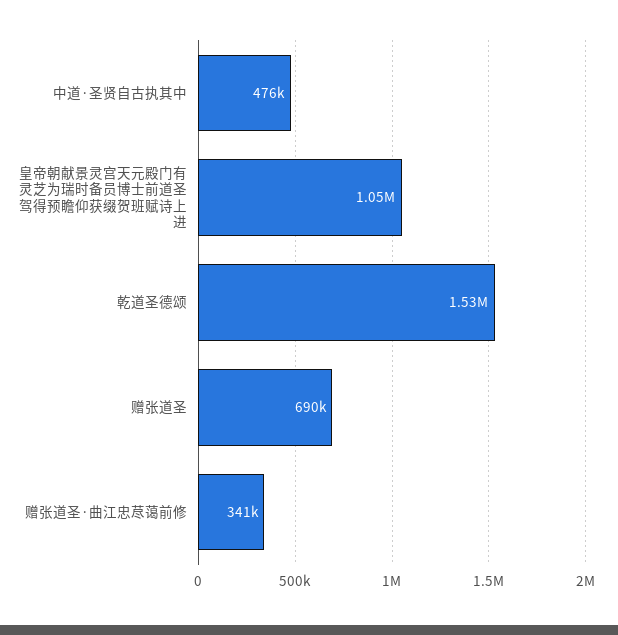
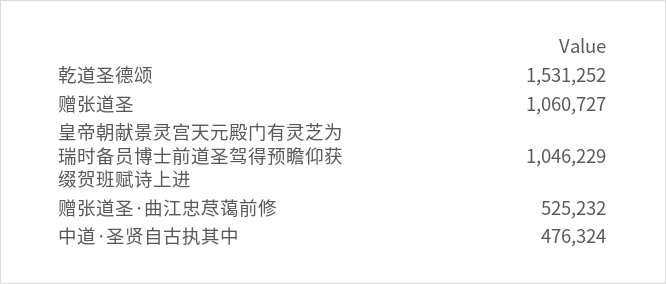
  {
    "中道·圣贤自古执其中": 476324,
    "皇帝朝献景灵宫天元殿门有灵芝为瑞时备员博士前道圣驾得预瞻仰获缀贺班赋诗上进": 1046229,
    "乾道圣德颂": 1531252,
-   "赠张道圣": 690000,
+   "赠张道圣": 1060727,
-   "赠张道圣·曲江忠荩蔼前修": 341000
+   "赠张道圣·曲江忠荩蔼前修": 525232
  }

